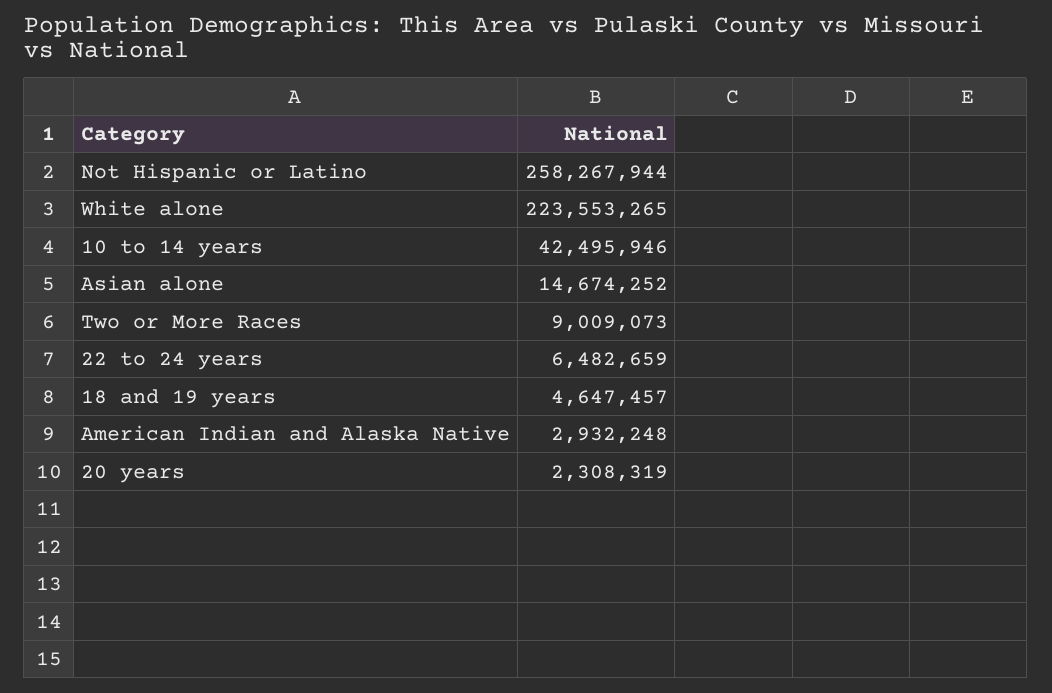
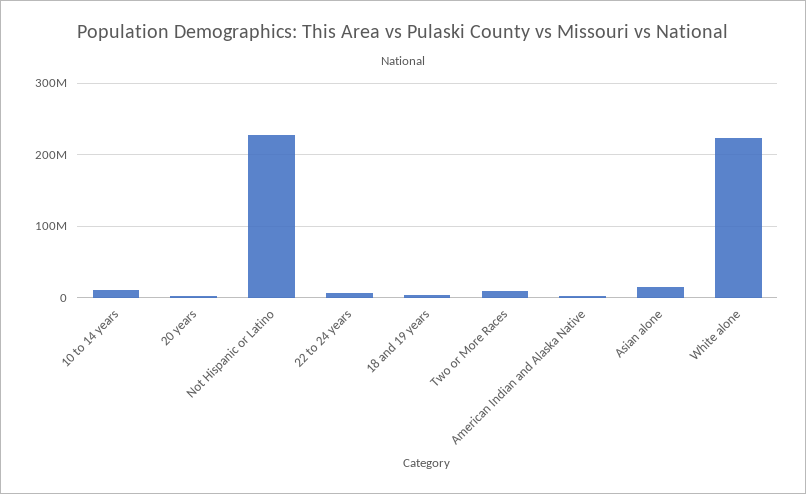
  {
-   "Not Hispanic or Latino": 258267944,
+   "Not Hispanic or Latino": 230000000,
    "White alone": 223553265,
-   "10 to 14 years": 42495946,
+   "10 to 14 years": 10000000,
    "Asian alone": 14674252,
    "Two or More Races": 9009073,
    "22 to 24 years": 6482659,
    "18 and 19 years": 4647457,
    "American Indian and Alaska Native": 2932248,
    "20 years": 2308319
  }

